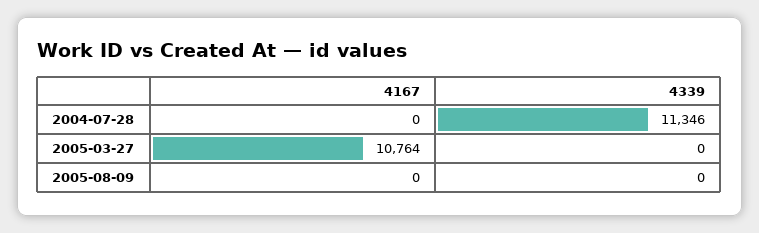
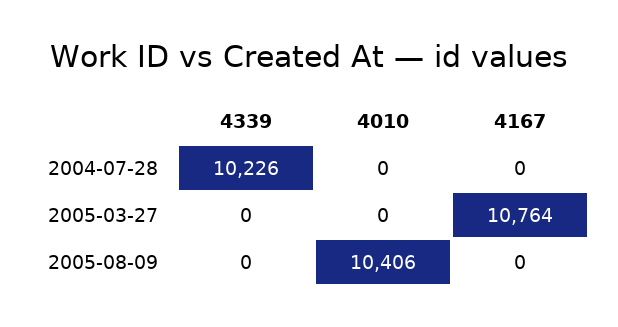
  {
    "4167": {
      "2004-07-28": 0,
      "2005-03-27": 10764,
      "2005-08-09": 0
    },
    "4339": {
-     "2004-07-28": 11346,
+     "2004-07-28": 10226,
      "2005-03-27": 0,
      "2005-08-09": 0
-   }
+   },
+   "4010": {
+     "2004-07-28": 0,
+     "2005-03-27": 0,
+     "2005-08-09": 10406
+   }
  }

